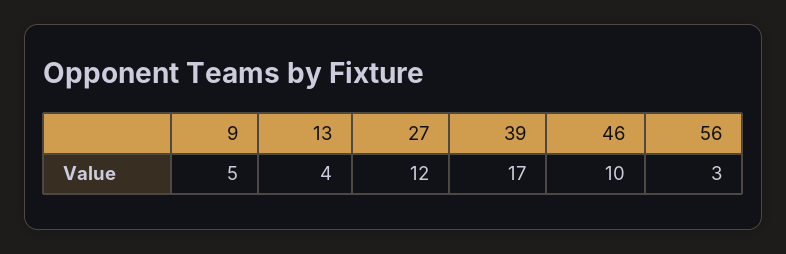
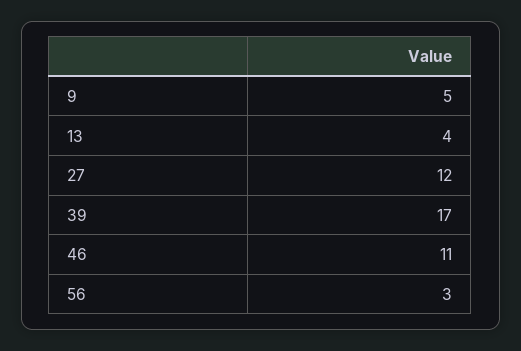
  {
    "9": 5,
    "13": 4,
    "27": 12,
    "39": 17,
-   "46": 10,
+   "46": 11,
    "56": 3
  }

